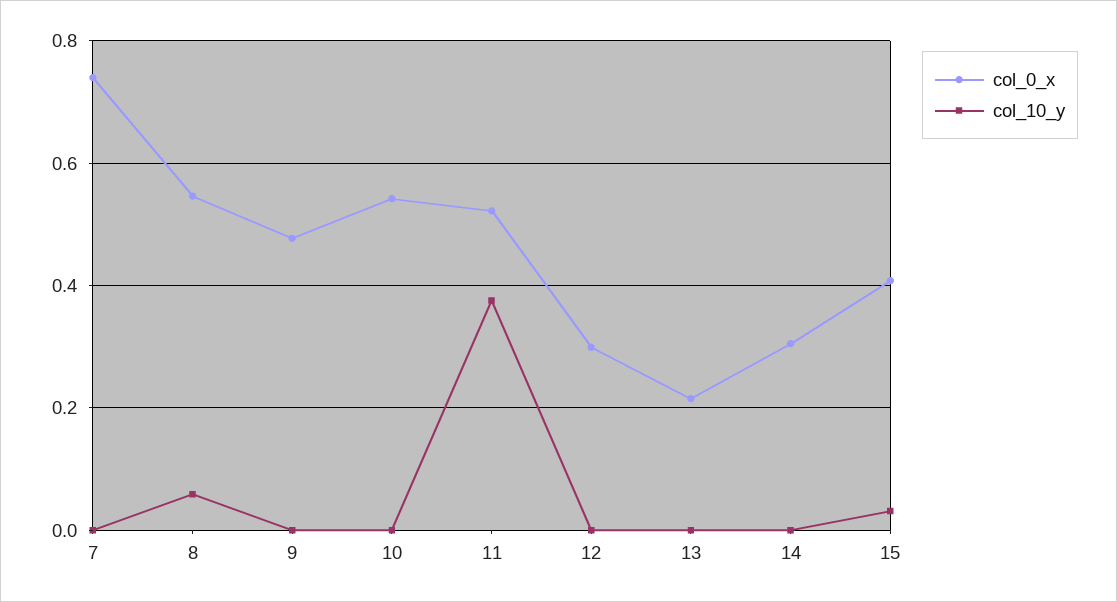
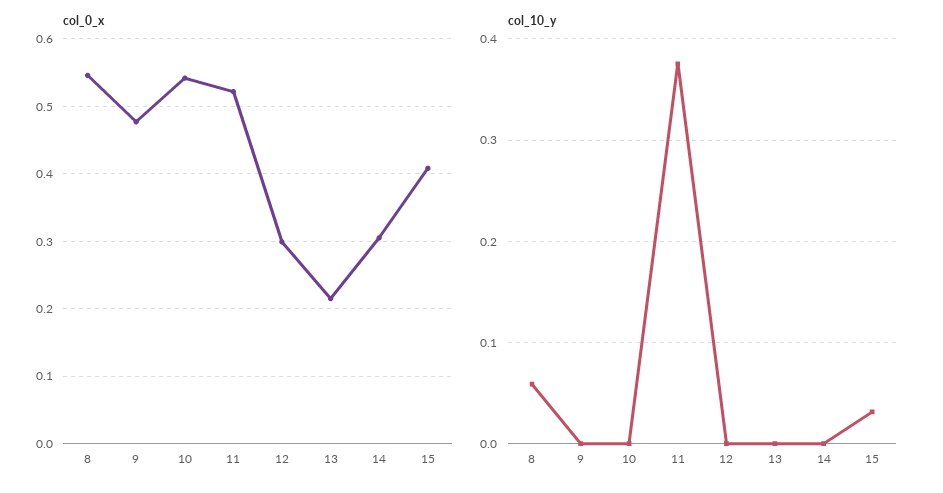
  {
    "col_0_x": {
-     "7": 0.74,
      "8": 0.55,
      "9": 0.48,
      "10": 0.54,
      "11": 0.52,
      "12": 0.3,
      "13": 0.22,
      "14": 0.31,
      "15": 0.41
    },
    "col_10_y": {
-     "7": 0,
      "8": 0.06,
      "9": 0,
      "10": 0,
      "11": 0.38,
      "12": 0,
      "13": 0,
      "14": 0,
      "15": 0.03
    }
  }

